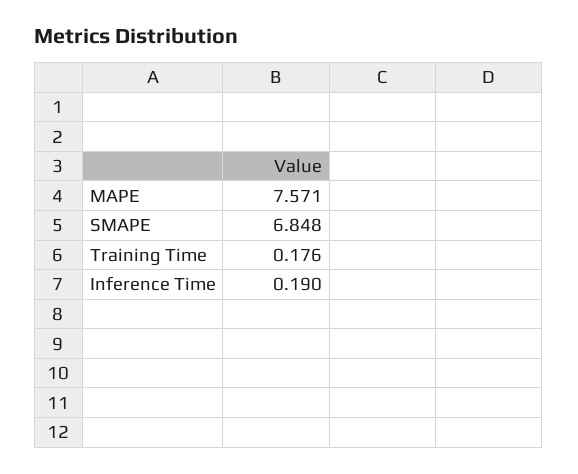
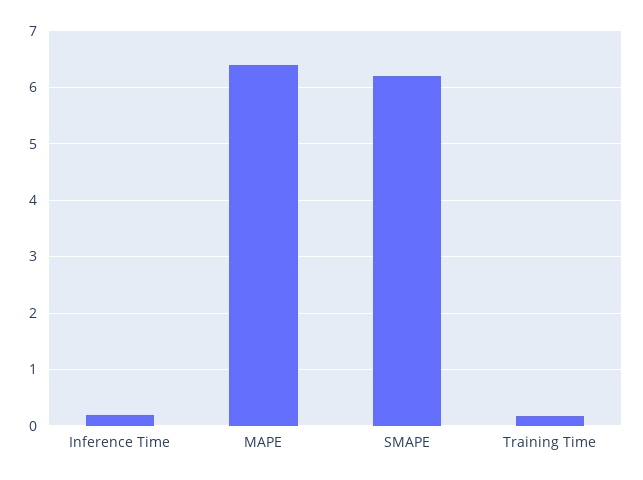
  {
-   "MAPE": 7.571,
+   "MAPE": 6.4,
-   "SMAPE": 6.848,
+   "SMAPE": 6.2,
    "Training Time": 0.176,
    "Inference Time": 0.19
  }

